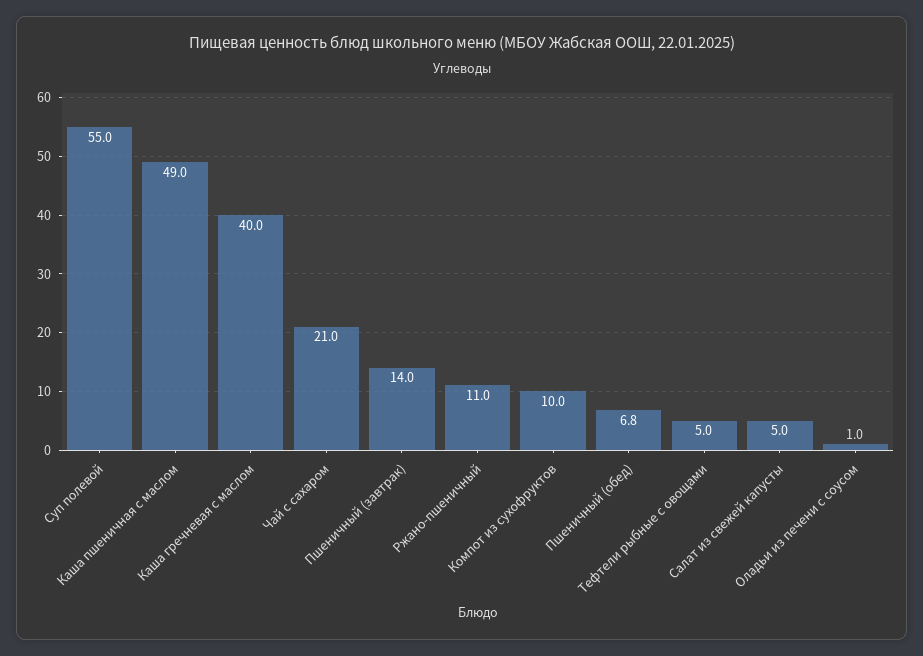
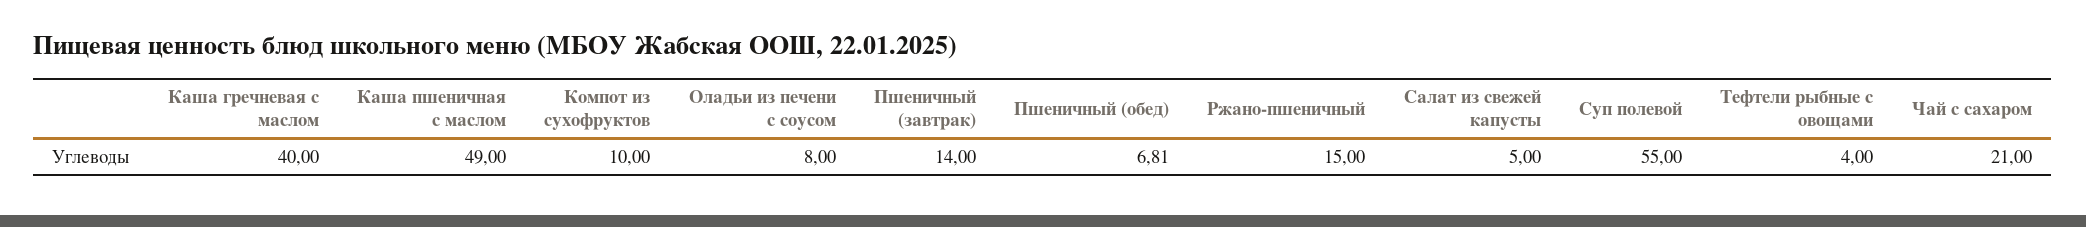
  {
    "Суп полевой": 55,
    "Каша пшеничная с маслом": 49,
    "Каша гречневая с маслом": 40,
    "Чай с сахаром": 21,
    "Пшеничный (завтрак)": 14,
-   "Ржано-пшеничный": 11,
+   "Ржано-пшеничный": 15,
    "Компот из сухофруктов": 10,
    "Пшеничный (обед)": 6.81,
-   "Тефтели рыбные с овощами": 5,
+   "Тефтели рыбные с овощами": 4,
    "Салат из свежей капусты": 5,
-   "Оладьи из печени с соусом": 1
+   "Оладьи из печени с соусом": 8
  }

